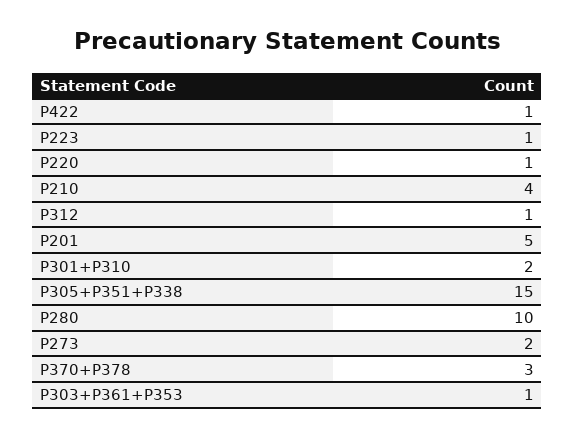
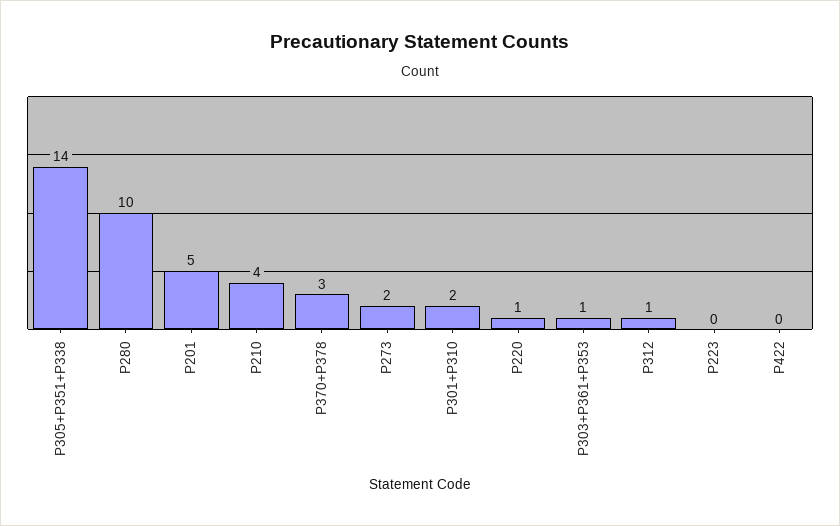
  {
-   "P422": 1,
+   "P422": 0,
-   "P223": 1,
+   "P223": 0,
    "P220": 1,
    "P210": 4,
    "P312": 1,
    "P201": 5,
    "P301+P310": 2,
-   "P305+P351+P338": 15,
+   "P305+P351+P338": 14,
    "P280": 10,
    "P273": 2,
    "P370+P378": 3,
    "P303+P361+P353": 1
  }

